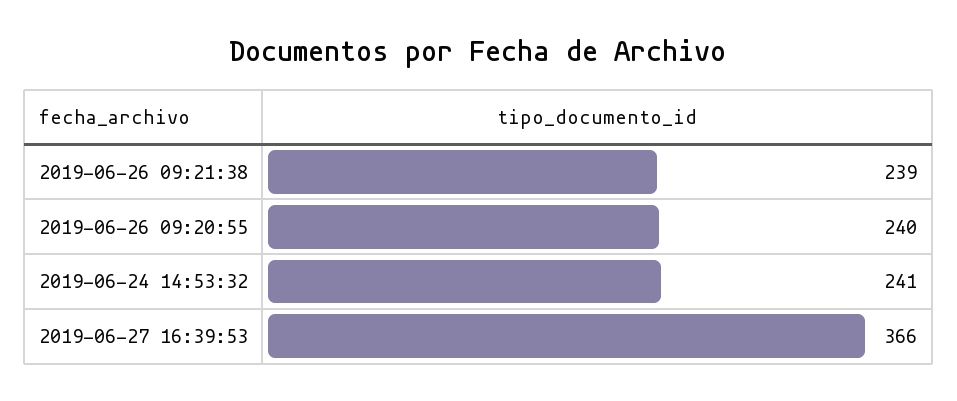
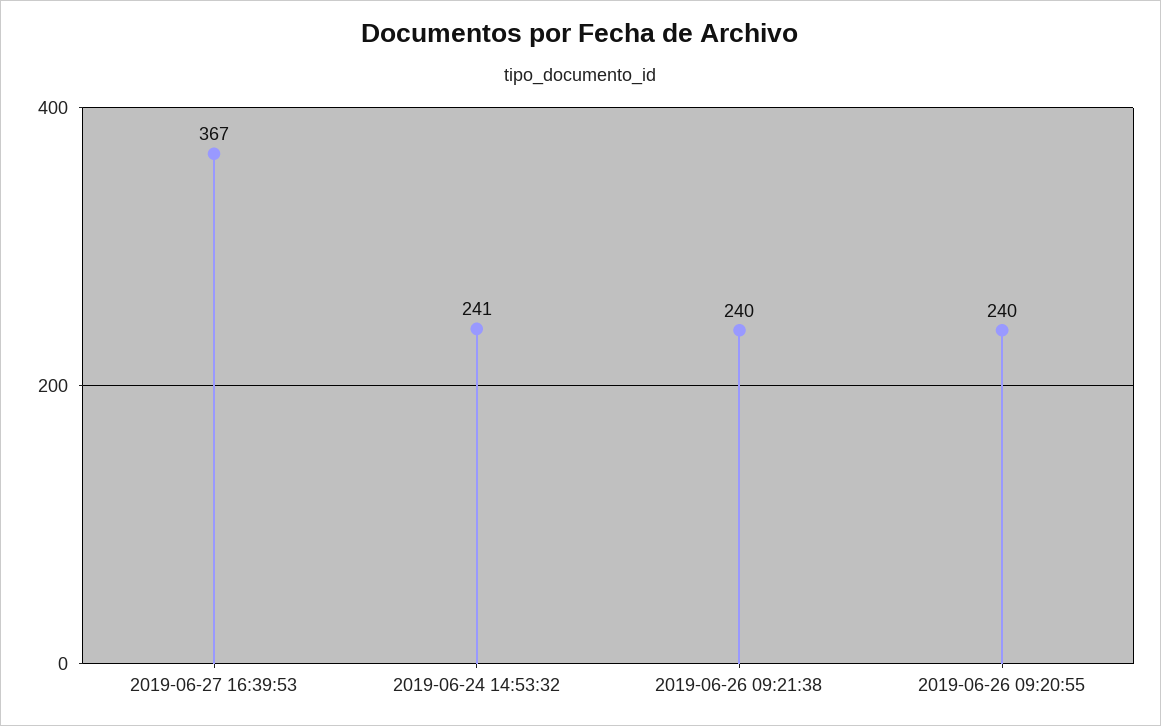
  {
-   "2019-06-26 09:21:38": 239,
+   "2019-06-26 09:21:38": 240,
    "2019-06-26 09:20:55": 240,
    "2019-06-24 14:53:32": 241,
-   "2019-06-27 16:39:53": 366
+   "2019-06-27 16:39:53": 367
  }

